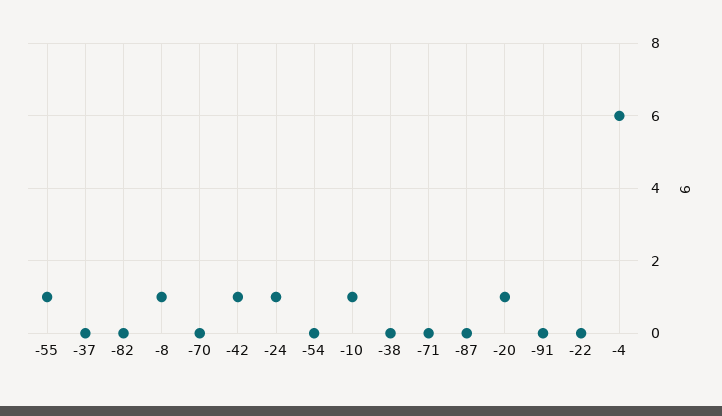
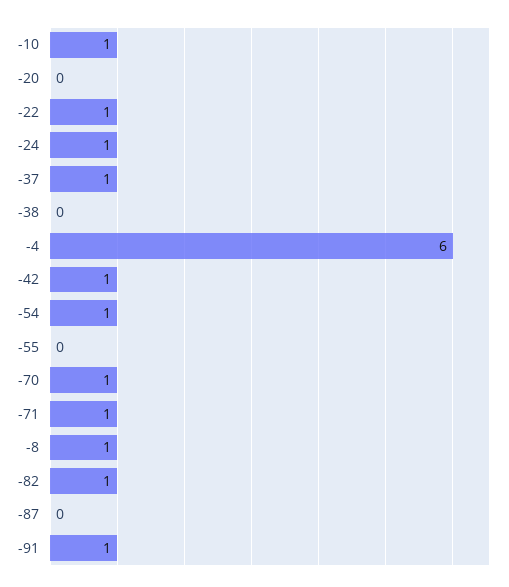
  {
-   "-55": 1,
+   "-55": 0,
-   "-37": 0,
+   "-37": 1,
-   "-82": 0,
+   "-82": 1,
    "-8": 1,
-   "-70": 0,
+   "-70": 1,
    "-42": 1,
    "-24": 1,
-   "-54": 0,
+   "-54": 1,
    "-10": 1,
    "-38": 0,
-   "-71": 0,
+   "-71": 1,
    "-87": 0,
-   "-20": 1,
+   "-20": 0,
-   "-91": 0,
+   "-91": 1,
-   "-22": 0,
+   "-22": 1,
    "-4": 6
  }

